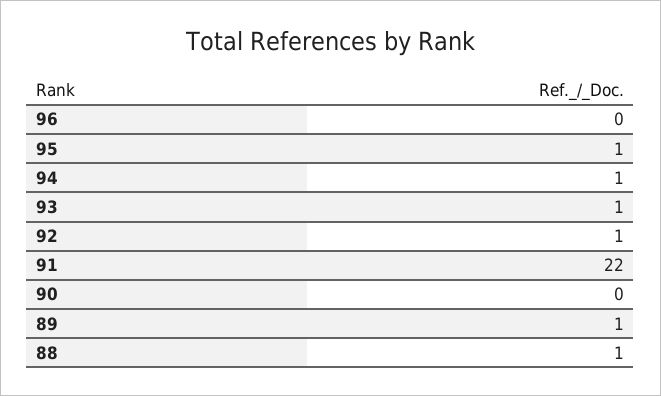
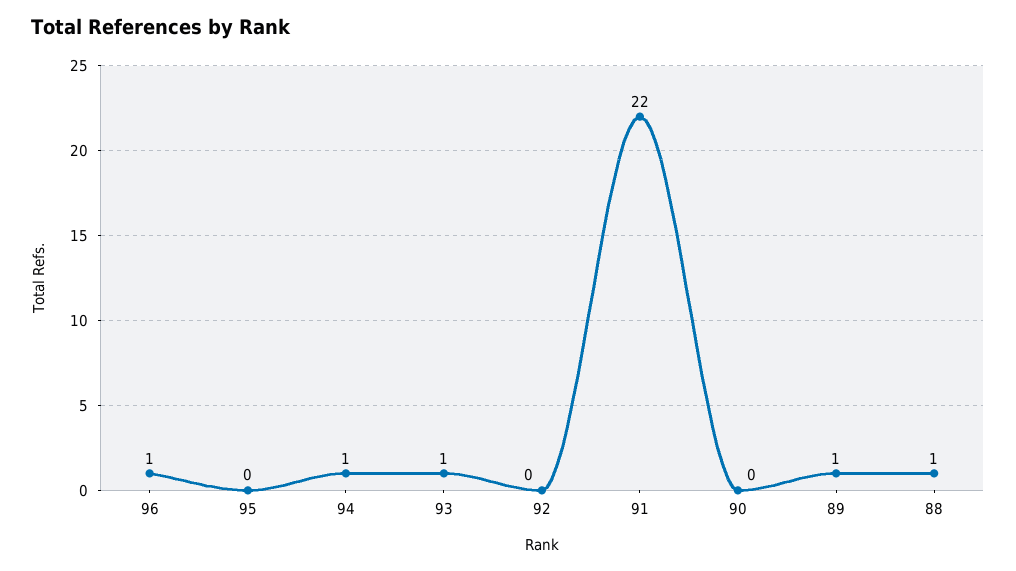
  {
-   "96": 0,
+   "96": 1,
-   "95": 1,
+   "95": 0,
    "94": 1,
    "93": 1,
-   "92": 1,
+   "92": 0,
    "91": 22,
    "90": 0,
    "89": 1,
    "88": 1
  }

